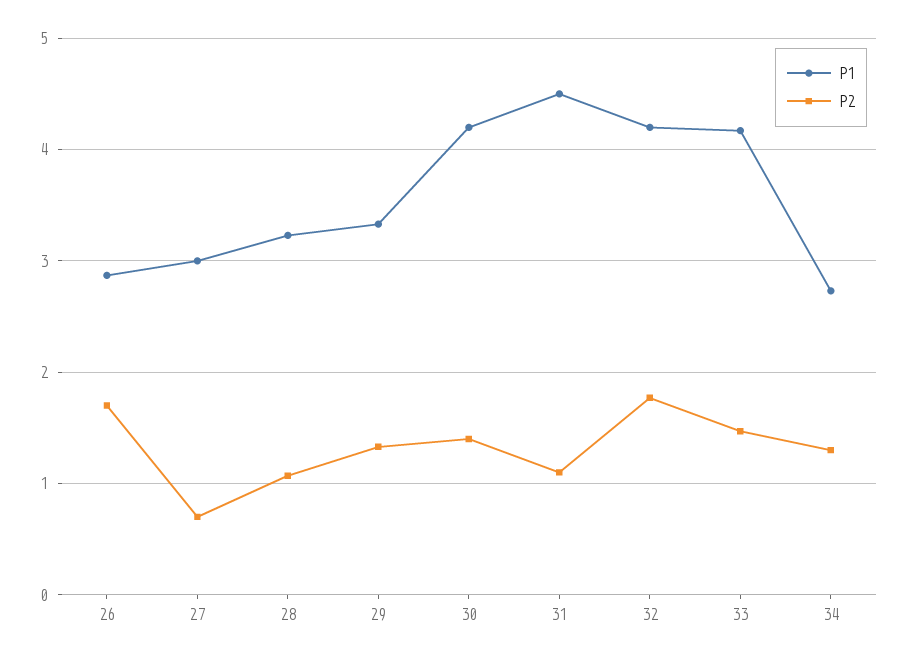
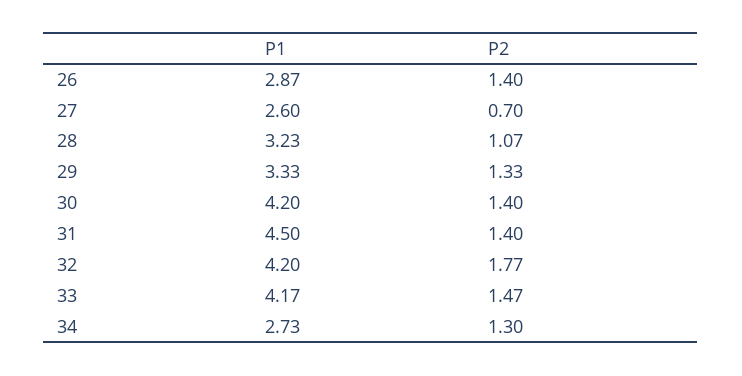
  {
    "P1": {
      "26": 2.87,
-     "27": 3,
+     "27": 2.6,
      "28": 3.23,
      "29": 3.33,
      "30": 4.2,
      "31": 4.5,
      "32": 4.2,
      "33": 4.17,
      "34": 2.73
    },
    "P2": {
-     "26": 1.7,
+     "26": 1.4,
      "27": 0.7,
      "28": 1.07,
      "29": 1.33,
      "30": 1.4,
-     "31": 1.1,
+     "31": 1.4,
      "32": 1.77,
      "33": 1.47,
      "34": 1.3
    }
  }

